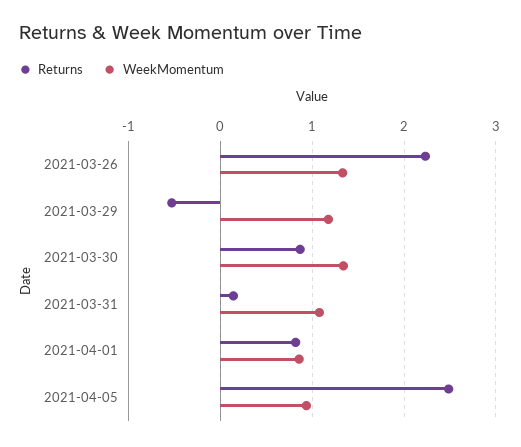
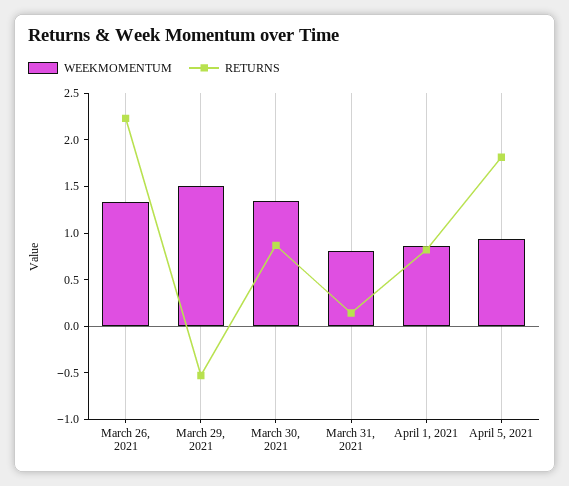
  {
    "Returns": {
      "2021-03-26": 2.2,
      "2021-03-29": -0.5,
      "2021-03-30": 0.9,
      "2021-03-31": 0.1,
      "2021-04-01": 0.8,
-     "2021-04-05": 2.5
+     "2021-04-05": 1.8
    },
    "WeekMomentum": {
      "2021-03-26": 1.3,
-     "2021-03-29": 1.2,
+     "2021-03-29": 1.5,
      "2021-03-30": 1.3,
-     "2021-03-31": 1.1,
+     "2021-03-31": 0.8,
      "2021-04-01": 0.9,
      "2021-04-05": 0.9
    }
  }

